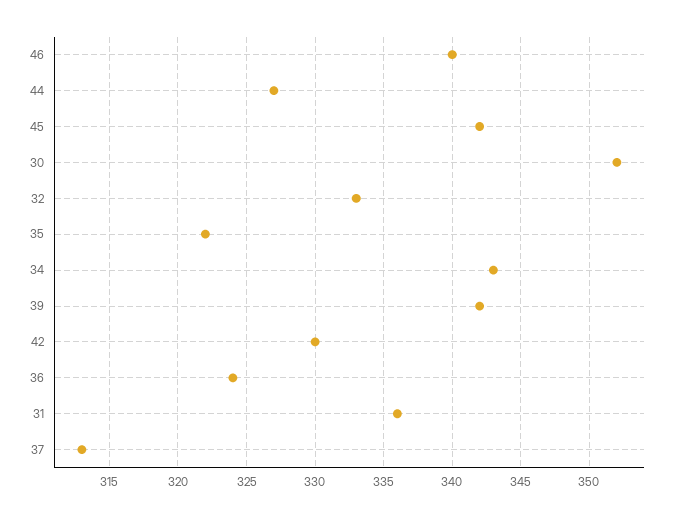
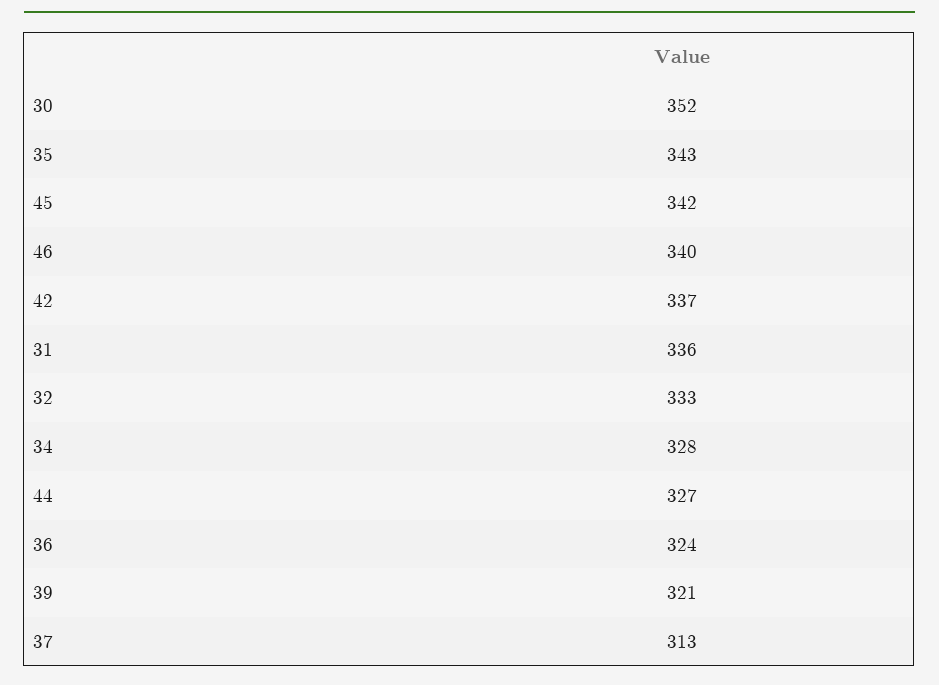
  {
    "46": 340,
    "44": 327,
    "45": 342,
    "30": 352,
    "32": 333,
-   "35": 322,
+   "35": 343,
-   "34": 343,
+   "34": 328,
-   "39": 342,
+   "39": 321,
-   "42": 330,
+   "42": 337,
    "36": 324,
    "31": 336,
    "37": 313
  }

